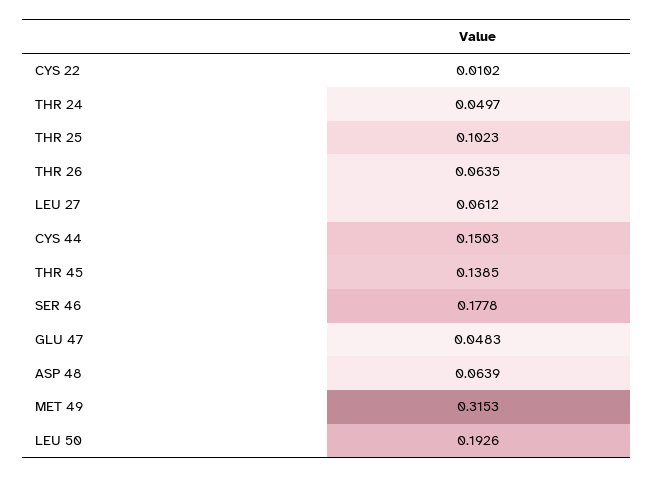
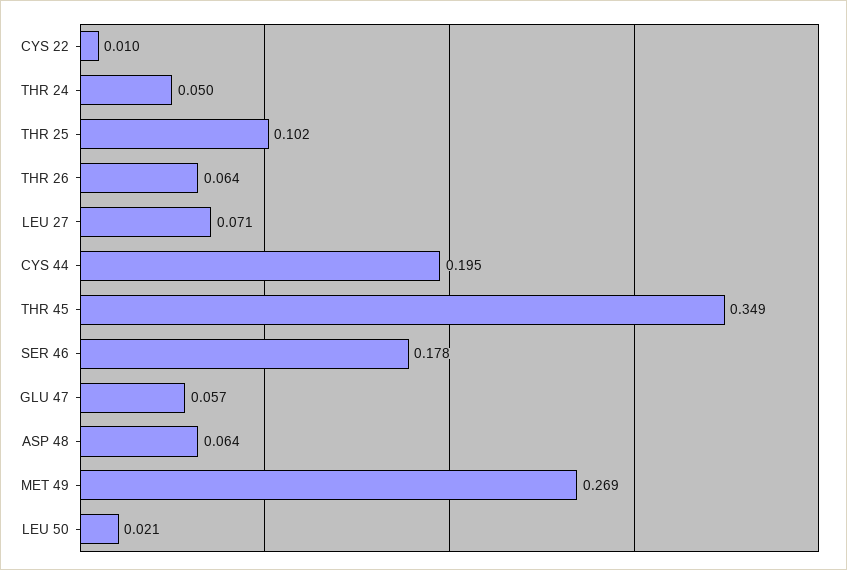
  {
    "CYS 22": 0.0102,
    "THR 24": 0.0497,
    "THR 25": 0.1023,
    "THR 26": 0.0635,
-   "LEU 27": 0.0612,
+   "LEU 27": 0.071,
-   "CYS 44": 0.1503,
+   "CYS 44": 0.195,
-   "THR 45": 0.1385,
+   "THR 45": 0.349,
    "SER 46": 0.1778,
-   "GLU 47": 0.0483,
+   "GLU 47": 0.057,
    "ASP 48": 0.0639,
-   "MET 49": 0.3153,
+   "MET 49": 0.269,
-   "LEU 50": 0.1926
+   "LEU 50": 0.021
  }

